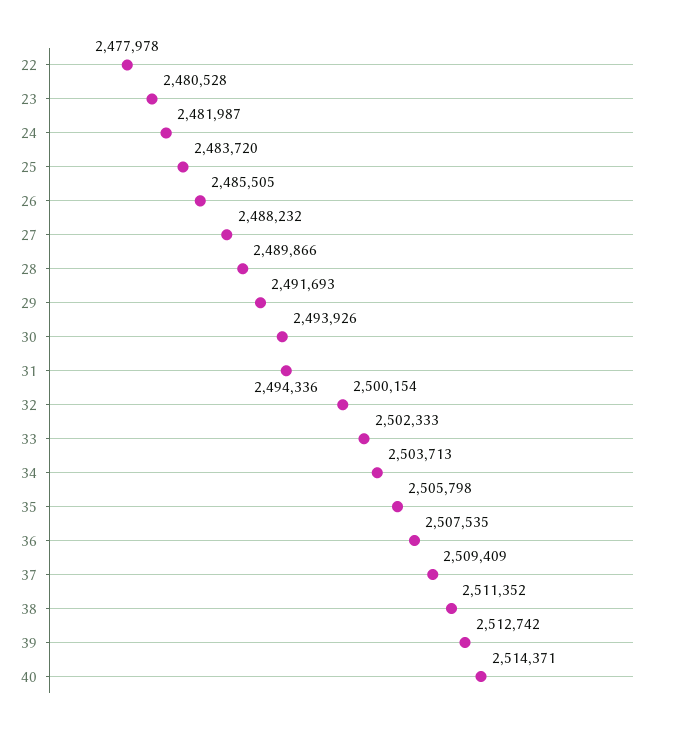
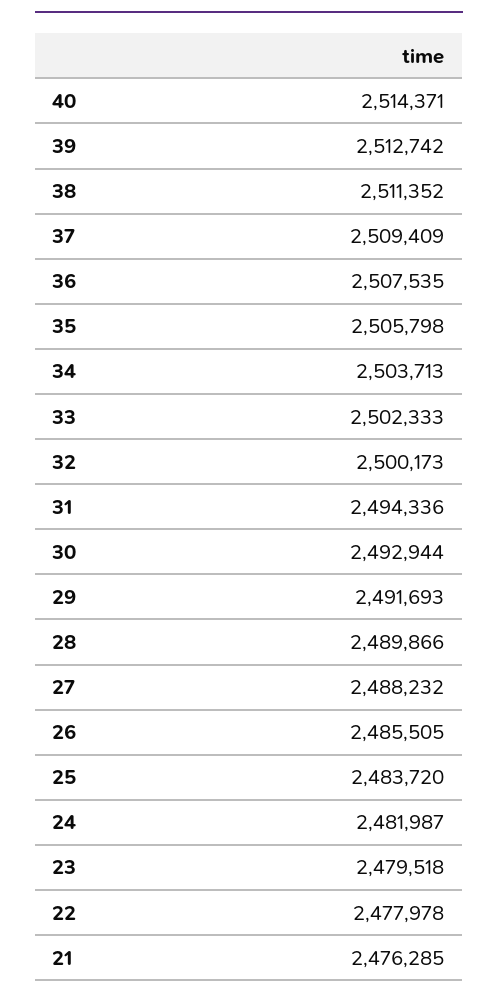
  {
    "22": 2477978,
-   "23": 2480528,
+   "23": 2479518,
    "24": 2481987,
    "25": 2483720,
    "26": 2485505,
    "27": 2488232,
    "28": 2489866,
    "29": 2491693,
-   "30": 2493926,
+   "30": 2492944,
    "31": 2494336,
-   "32": 2500154,
+   "32": 2500173,
    "33": 2502333,
    "34": 2503713,
    "35": 2505798,
    "36": 2507535,
    "37": 2509409,
    "38": 2511352,
    "39": 2512742,
-   "40": 2514371
+   "40": 2514371,
+   "21": 2476285
  }

